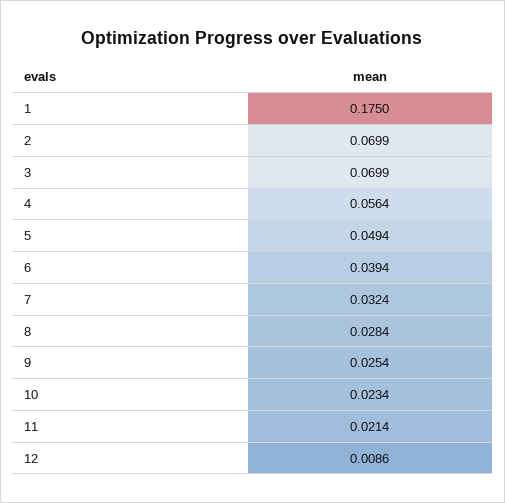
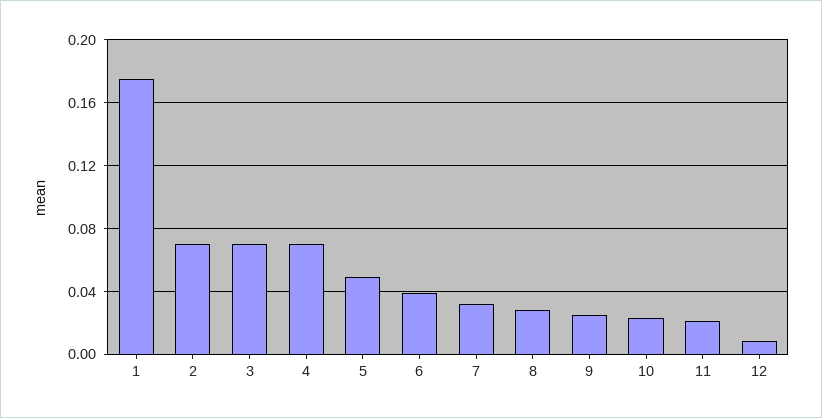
  {
    "1": 0.175,
    "2": 0.0699,
    "3": 0.0699,
-   "4": 0.0564,
+   "4": 0.07,
    "5": 0.0494,
    "6": 0.0394,
    "7": 0.0324,
    "8": 0.0284,
    "9": 0.0254,
    "10": 0.0234,
    "11": 0.0214,
    "12": 0.0086
  }

